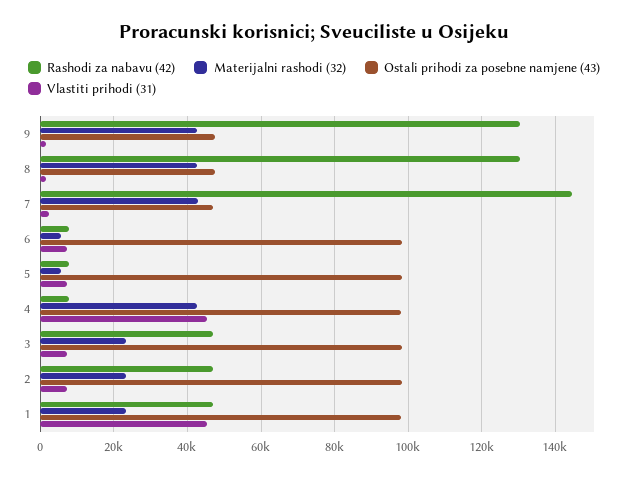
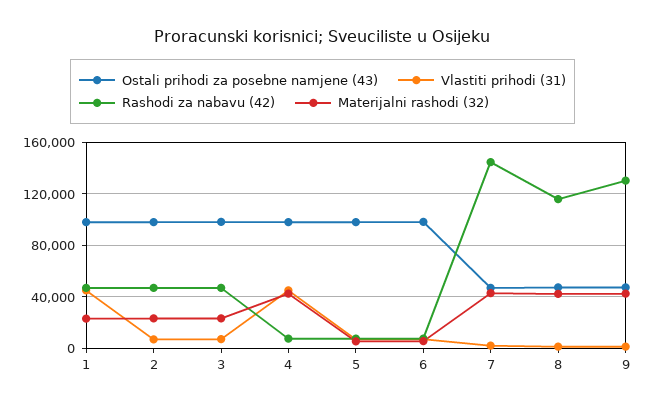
  {
    "Rashodi za nabavu (42)": {
      "9": 130000,
-     "8": 130000,
+     "8": 115000,
      "7": 144000,
      "6": 8000,
      "5": 8000,
      "4": 8000,
      "3": 48000,
      "2": 48000,
      "1": 48000
    },
    "Materijalni rashodi (32)": {
      "9": 42000,
      "8": 42000,
      "7": 42000,
      "6": 6000,
      "5": 6000,
      "4": 42000,
      "3": 24000,
      "2": 24000,
      "1": 24000
    },
    "Ostali prihodi za posebne namjene (43)": {
      "9": 48000,
      "8": 48000,
      "7": 48000,
      "6": 98000,
      "5": 98000,
      "4": 98000,
      "3": 98000,
      "2": 98000,
      "1": 98000
    },
    "Vlastiti prihodi (31)": {
      "9": 2000,
      "8": 2000,
      "7": 2000,
      "6": 8000,
      "5": 8000,
      "4": 46000,
      "3": 8000,
      "2": 8000,
      "1": 46000
    }
  }

